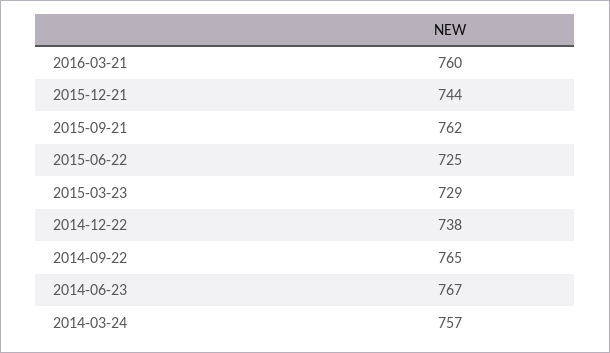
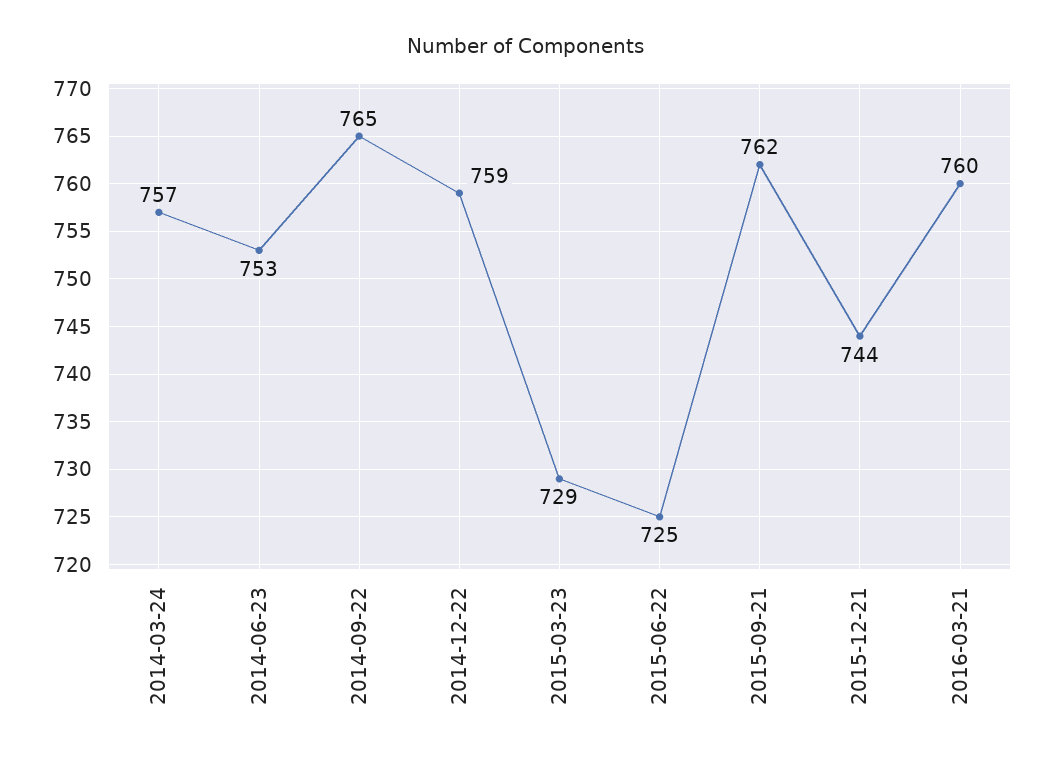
  {
    "2016-03-21": 760,
    "2015-12-21": 744,
    "2015-09-21": 762,
    "2015-06-22": 725,
    "2015-03-23": 729,
-   "2014-12-22": 738,
+   "2014-12-22": 759,
    "2014-09-22": 765,
-   "2014-06-23": 767,
+   "2014-06-23": 753,
    "2014-03-24": 757
  }

